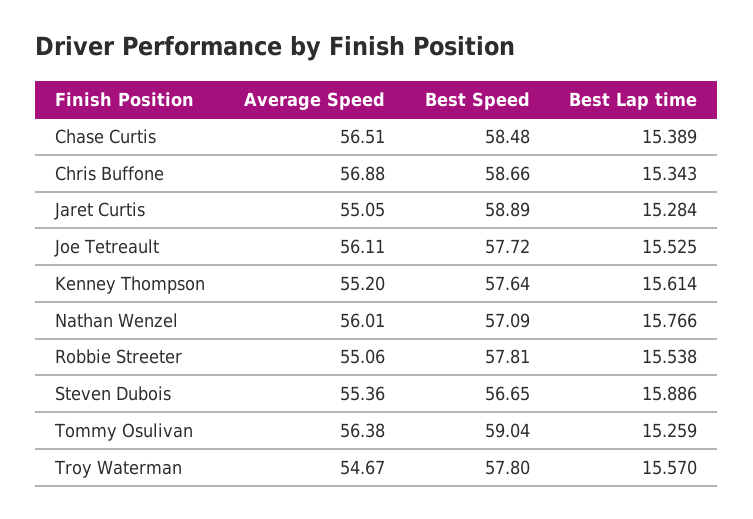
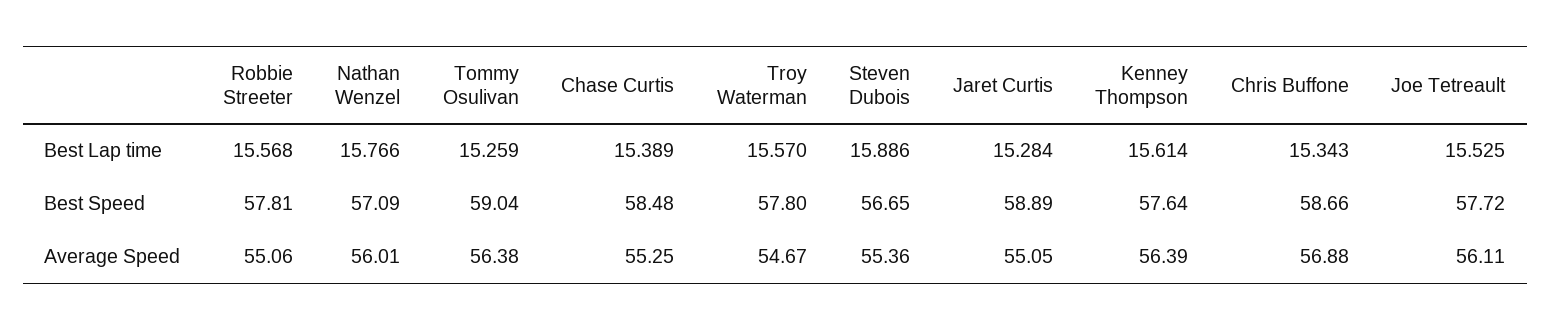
  {
    "Average Speed": {
-     "Chase Curtis": 56.51,
+     "Chase Curtis": 55.25,
      "Chris Buffone": 56.88,
      "Jaret Curtis": 55.05,
      "Joe Tetreault": 56.11,
-     "Kenney Thompson": 55.2,
+     "Kenney Thompson": 56.39,
      "Nathan Wenzel": 56.01,
      "Robbie Streeter": 55.06,
      "Steven Dubois": 55.36,
      "Tommy Osulivan": 56.38,
      "Troy Waterman": 54.67
    },
    "Best Speed": {
      "Chase Curtis": 58.48,
      "Chris Buffone": 58.66,
      "Jaret Curtis": 58.89,
      "Joe Tetreault": 57.72,
      "Kenney Thompson": 57.64,
      "Nathan Wenzel": 57.09,
      "Robbie Streeter": 57.81,
      "Steven Dubois": 56.65,
      "Tommy Osulivan": 59.04,
      "Troy Waterman": 57.8
    },
    "Best Lap time": {
      "Chase Curtis": 15.389,
      "Chris Buffone": 15.343,
      "Jaret Curtis": 15.284,
      "Joe Tetreault": 15.525,
      "Kenney Thompson": 15.614,
      "Nathan Wenzel": 15.766,
-     "Robbie Streeter": 15.538,
+     "Robbie Streeter": 15.568,
      "Steven Dubois": 15.886,
      "Tommy Osulivan": 15.259,
      "Troy Waterman": 15.57
    }
  }

